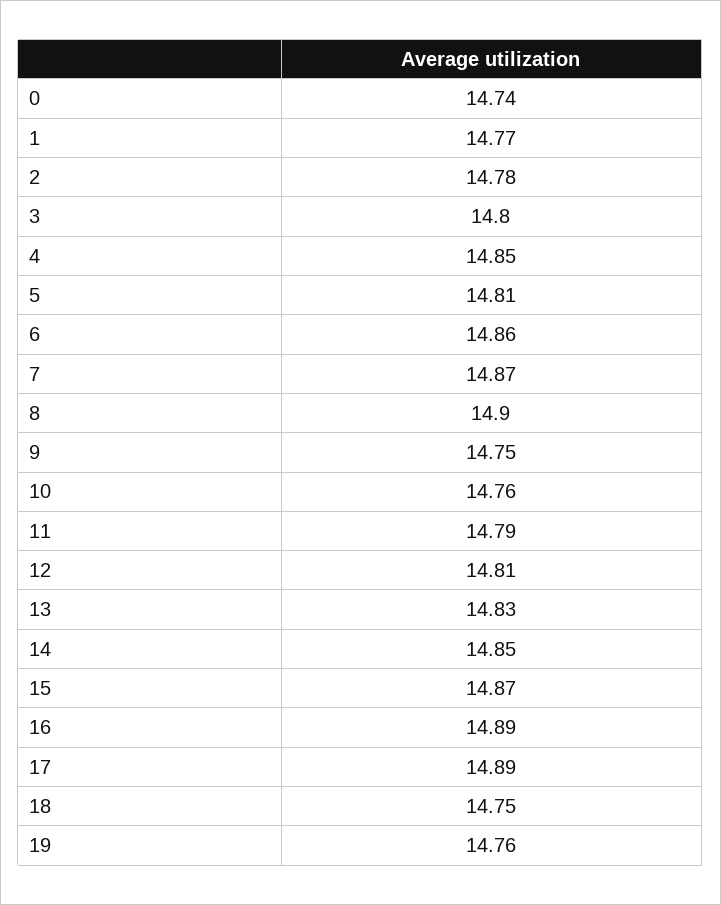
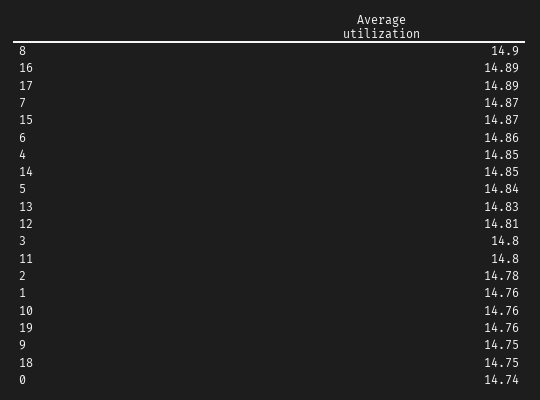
  {
    "0": 14.74,
-   "1": 14.77,
+   "1": 14.76,
    "2": 14.78,
    "3": 14.8,
    "4": 14.85,
-   "5": 14.81,
+   "5": 14.84,
    "6": 14.86,
    "7": 14.87,
    "8": 14.9,
    "9": 14.75,
    "10": 14.76,
-   "11": 14.79,
+   "11": 14.8,
    "12": 14.81,
    "13": 14.83,
    "14": 14.85,
    "15": 14.87,
    "16": 14.89,
    "17": 14.89,
    "18": 14.75,
    "19": 14.76
  }

